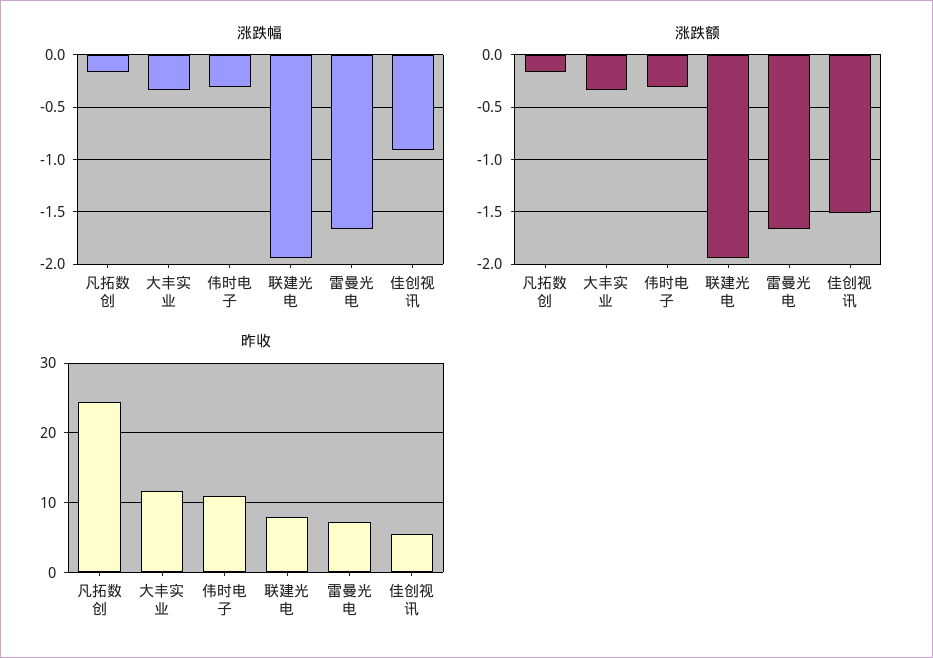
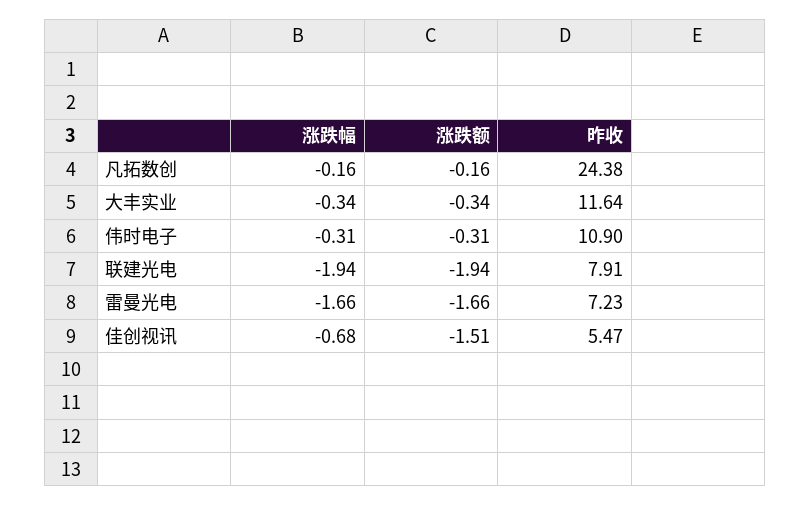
  {
    "涨跌幅": {
      "凡拓数创": -0.16,
      "大丰实业": -0.34,
      "伟时电子": -0.31,
      "联建光电": -1.94,
      "雷曼光电": -1.66,
-     "佳创视讯": -0.9
+     "佳创视讯": -0.68
    },
    "涨跌额": {
      "凡拓数创": -0.16,
      "大丰实业": -0.34,
      "伟时电子": -0.31,
      "联建光电": -1.94,
      "雷曼光电": -1.66,
      "佳创视讯": -1.51
    },
    "昨收": {
      "凡拓数创": 24.38,
      "大丰实业": 11.64,
      "伟时电子": 10.9,
      "联建光电": 7.91,
      "雷曼光电": 7.23,
      "佳创视讯": 5.47
    }
  }

